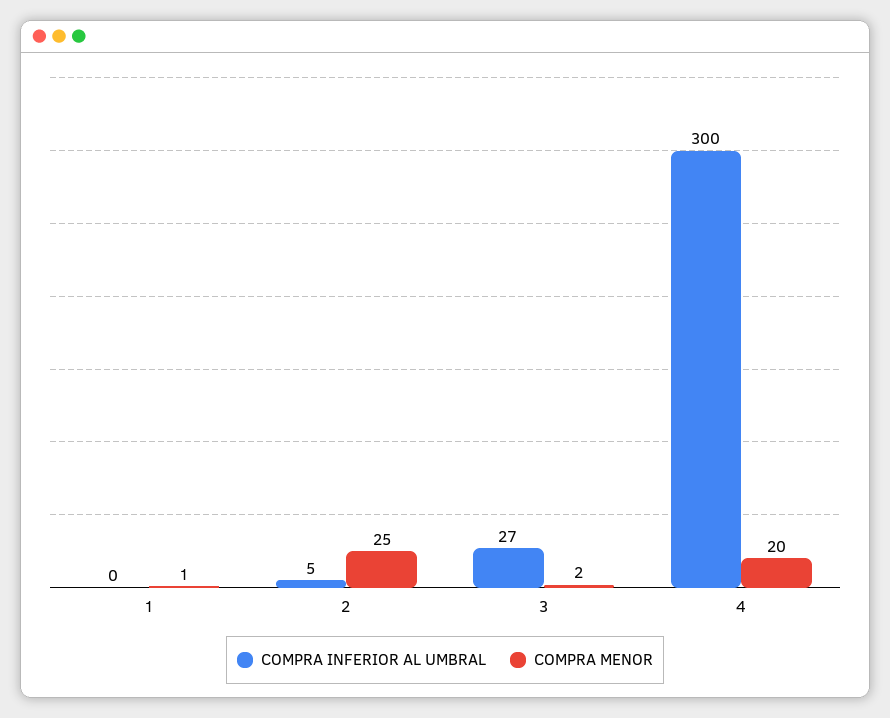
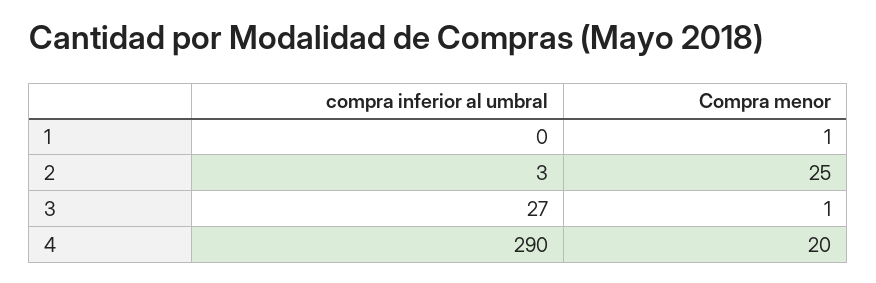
  {
    "COMPRA INFERIOR AL UMBRAL": {
      "1": 0,
-     "2": 5,
+     "2": 3,
      "3": 27,
-     "4": 300
+     "4": 290
    },
    "COMPRA MENOR": {
      "1": 1,
      "2": 25,
-     "3": 2,
+     "3": 1,
      "4": 20
    }
  }

